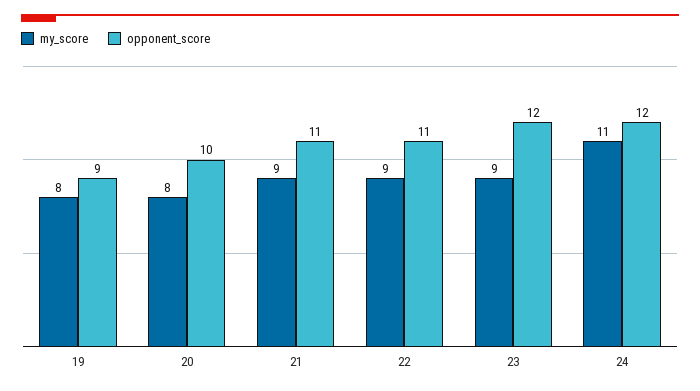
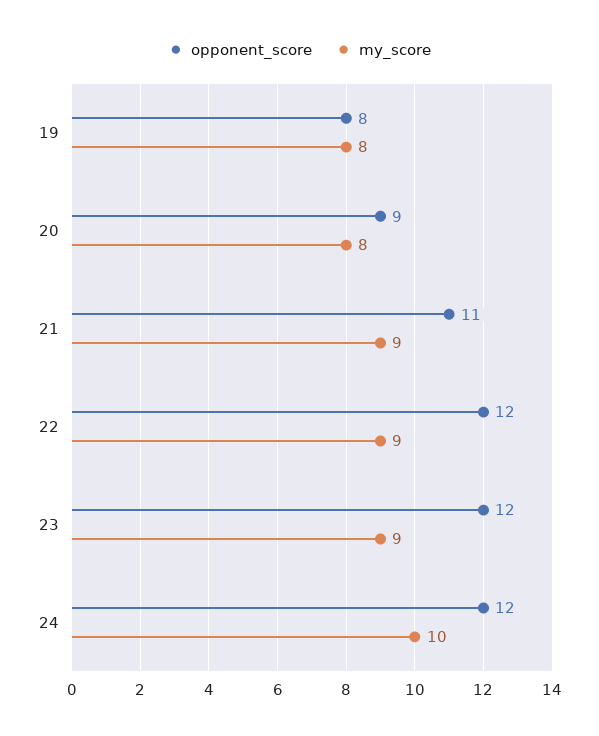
  {
    "my_score": {
      "19": 8,
      "20": 8,
      "21": 9,
      "22": 9,
      "23": 9,
-     "24": 11
+     "24": 10
    },
    "opponent_score": {
-     "19": 9,
+     "19": 8,
-     "20": 10,
+     "20": 9,
      "21": 11,
-     "22": 11,
+     "22": 12,
      "23": 12,
      "24": 12
    }
  }

